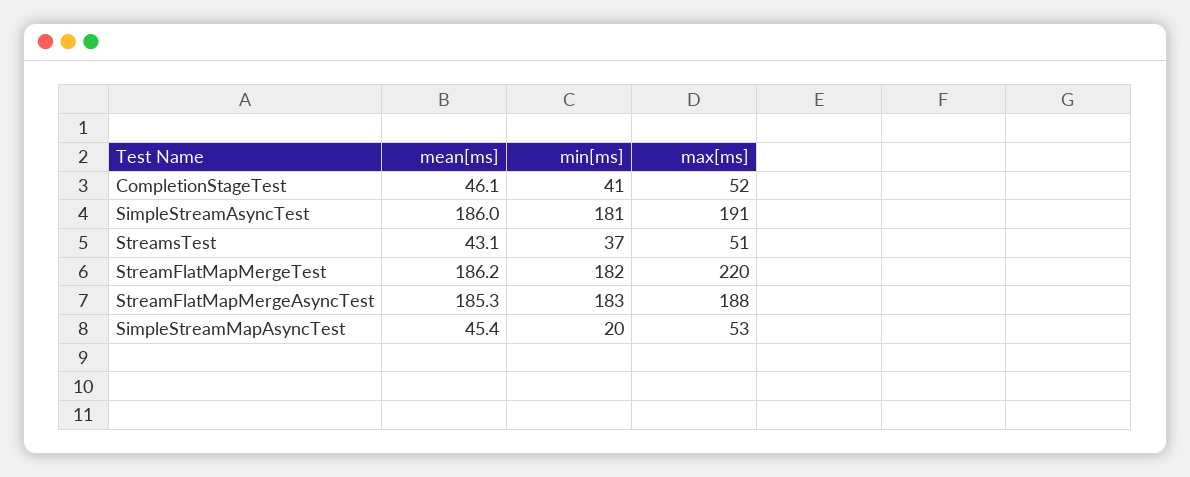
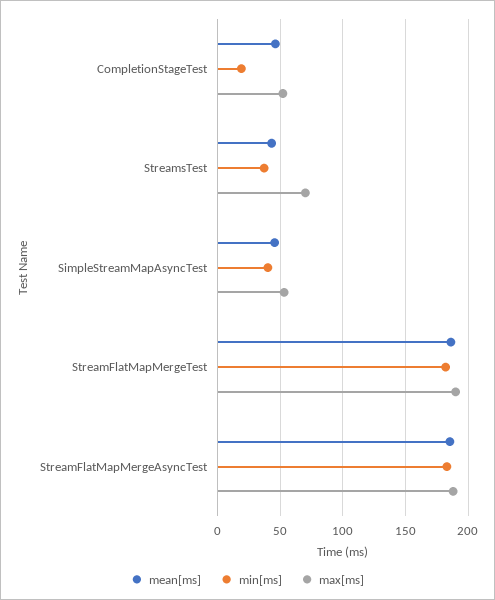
  {
    "mean[ms]": {
      "CompletionStageTest": 46.1,
-     "SimpleStreamAsyncTest": 186,
      "StreamsTest": 43.1,
      "StreamFlatMapMergeTest": 186.2,
      "StreamFlatMapMergeAsyncTest": 185.3,
      "SimpleStreamMapAsyncTest": 45.4
    },
    "min[ms]": {
-     "CompletionStageTest": 41,
+     "CompletionStageTest": 20,
-     "SimpleStreamAsyncTest": 181,
      "StreamsTest": 37,
      "StreamFlatMapMergeTest": 182,
      "StreamFlatMapMergeAsyncTest": 183,
-     "SimpleStreamMapAsyncTest": 20
+     "SimpleStreamMapAsyncTest": 40
    },
    "max[ms]": {
      "CompletionStageTest": 52,
-     "SimpleStreamAsyncTest": 191,
-     "StreamsTest": 51,
+     "StreamsTest": 70,
-     "StreamFlatMapMergeTest": 220,
+     "StreamFlatMapMergeTest": 190,
      "StreamFlatMapMergeAsyncTest": 188,
      "SimpleStreamMapAsyncTest": 53
    }
  }

